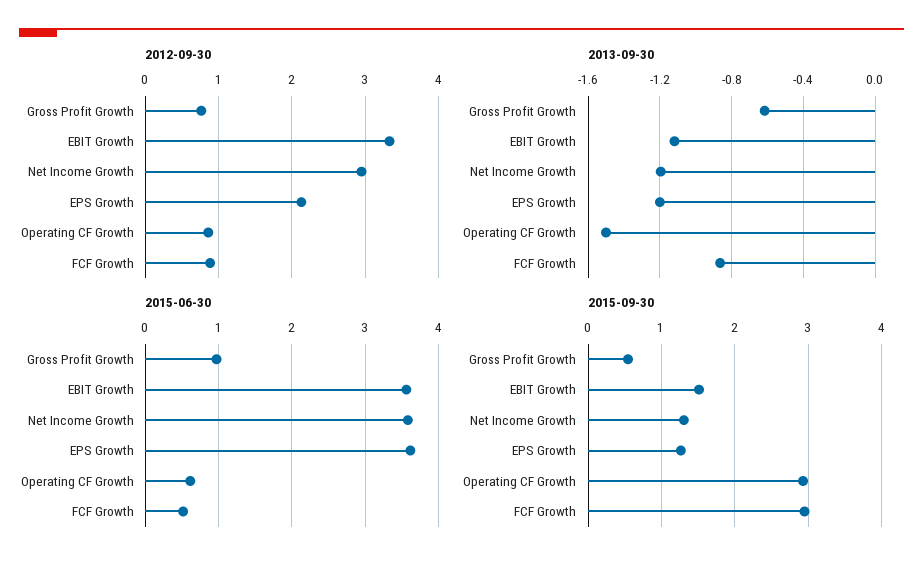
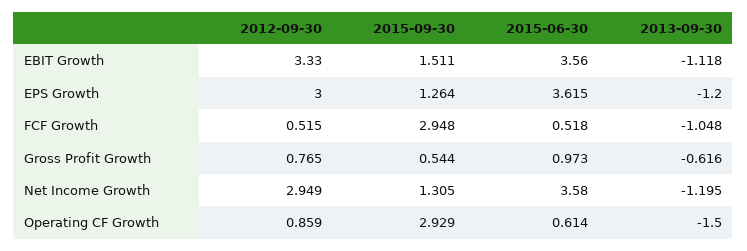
  {
    "2012-09-30": {
      "Gross Profit Growth": 0.765,
      "EBIT Growth": 3.33,
      "Net Income Growth": 2.949,
-     "EPS Growth": 2.1,
+     "EPS Growth": 3,
      "Operating CF Growth": 0.859,
-     "FCF Growth": 0.9
+     "FCF Growth": 0.515
    },
    "2013-09-30": {
      "Gross Profit Growth": -0.616,
      "EBIT Growth": -1.118,
      "Net Income Growth": -1.195,
      "EPS Growth": -1.2,
      "Operating CF Growth": -1.5,
-     "FCF Growth": -0.85
+     "FCF Growth": -1.048
    },
    "2015-06-30": {
      "Gross Profit Growth": 0.973,
      "EBIT Growth": 3.56,
      "Net Income Growth": 3.58,
      "EPS Growth": 3.615,
      "Operating CF Growth": 0.614,
      "FCF Growth": 0.518
    },
    "2015-09-30": {
      "Gross Profit Growth": 0.544,
      "EBIT Growth": 1.511,
      "Net Income Growth": 1.305,
      "EPS Growth": 1.264,
      "Operating CF Growth": 2.929,
      "FCF Growth": 2.948
    }
  }

